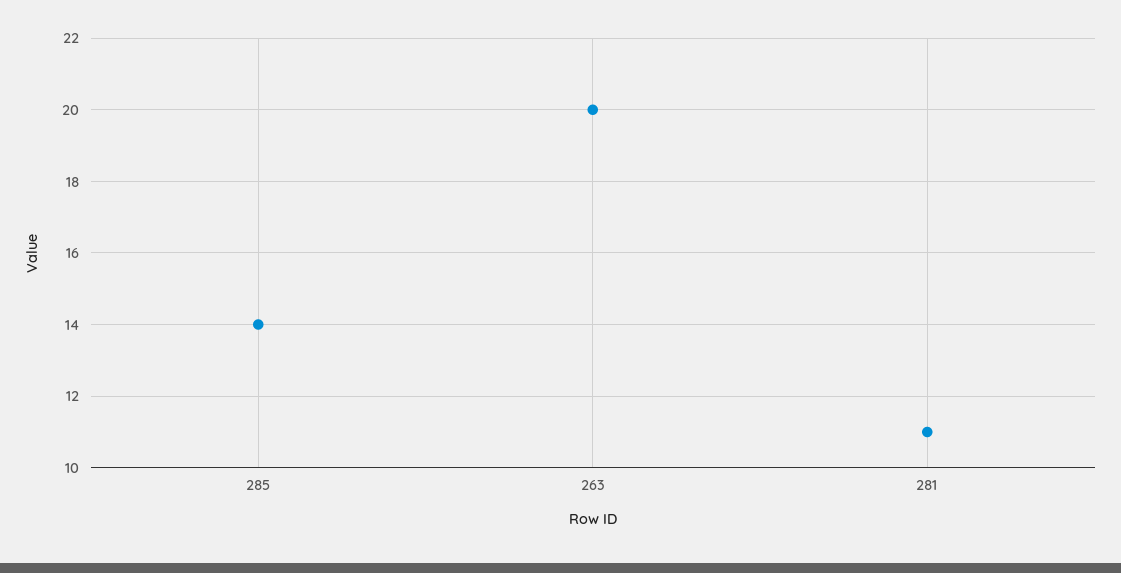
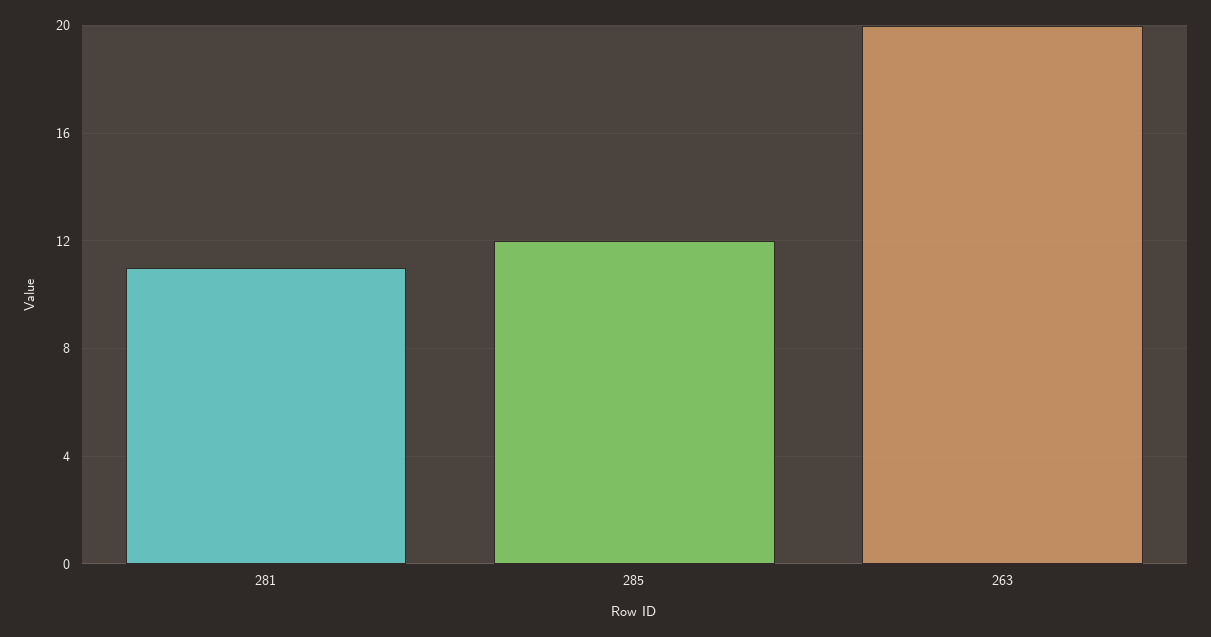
  {
-   "285": 14,
+   "285": 12,
    "263": 20,
    "281": 11
  }

